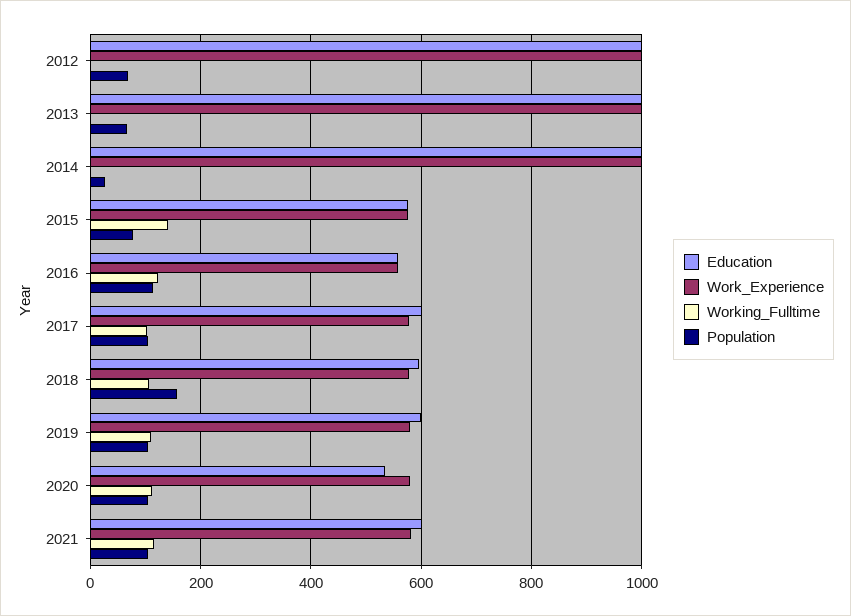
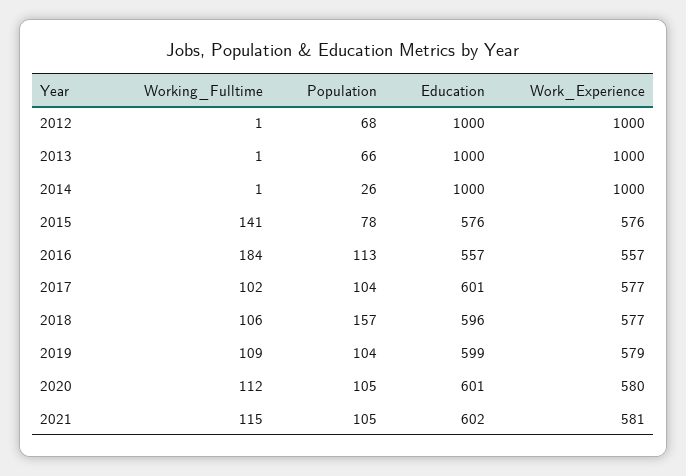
  {
    "Education": {
      "2012": 1000,
      "2013": 1000,
      "2014": 1000,
      "2015": 576,
      "2016": 557,
      "2017": 601,
      "2018": 596,
      "2019": 599,
-     "2020": 540,
+     "2020": 601,
      "2021": 602
    },
    "Work_Experience": {
      "2012": 1000,
      "2013": 1000,
      "2014": 1000,
      "2015": 576,
      "2016": 557,
      "2017": 577,
      "2018": 577,
      "2019": 579,
      "2020": 580,
      "2021": 581
    },
    "Working_Fulltime": {
      "2012": 1,
      "2013": 1,
      "2014": 1,
      "2015": 141,
-     "2016": 120,
+     "2016": 184,
      "2017": 102,
      "2018": 106,
      "2019": 109,
      "2020": 112,
      "2021": 115
    },
    "Population": {
      "2012": 68,
      "2013": 66,
      "2014": 26,
      "2015": 78,
      "2016": 113,
      "2017": 104,
      "2018": 157,
      "2019": 104,
      "2020": 105,
      "2021": 105
    }
  }

